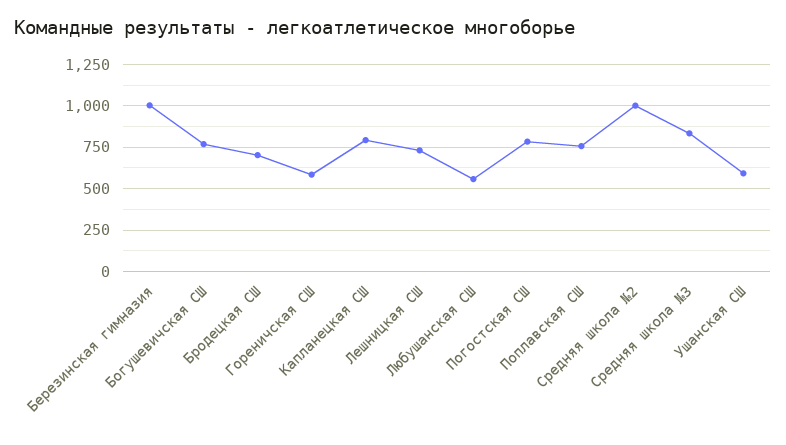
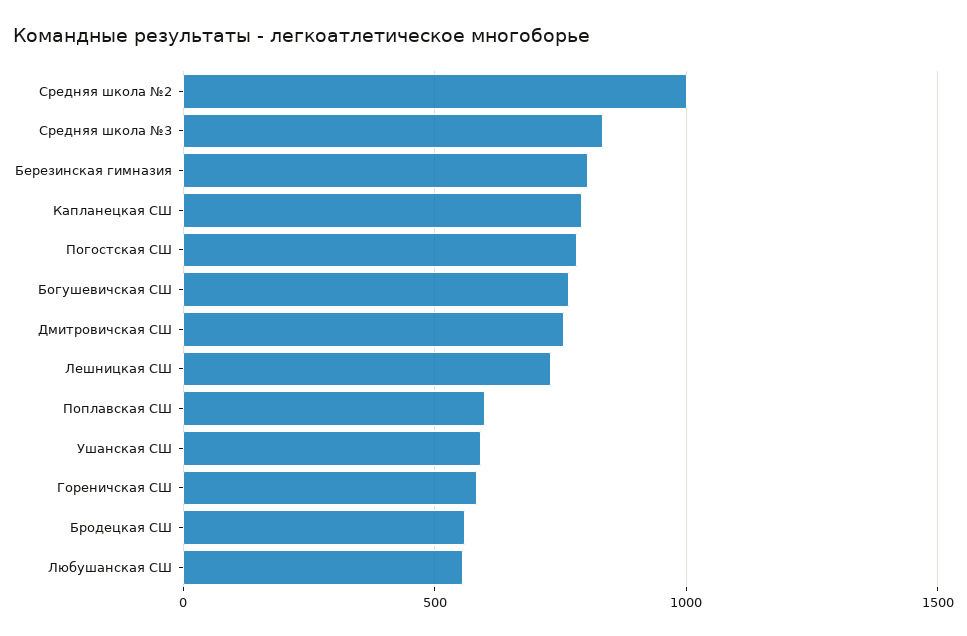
  {
-   "Березинская гимназия": 1000,
+   "Березинская гимназия": 800,
    "Богушевичская СШ": 750,
-   "Бродецкая СШ": 700,
+   "Бродецкая СШ": 550,
    "Гореничская СШ": 600,
    "Капланецкая СШ": 800,
    "Лешницкая СШ": 750,
    "Любушанская СШ": 550,
    "Погостская СШ": 800,
-   "Поплавская СШ": 750,
+   "Поплавская СШ": 600,
    "Средняя школа №2": 1000,
    "Средняя школа №3": 850,
-   "Ушанская СШ": 600
+   "Ушанская СШ": 600,
+   "Дмитровичская СШ": 750
  }

